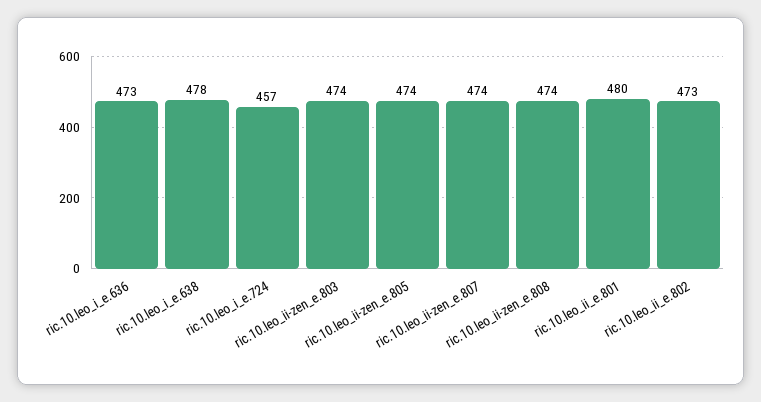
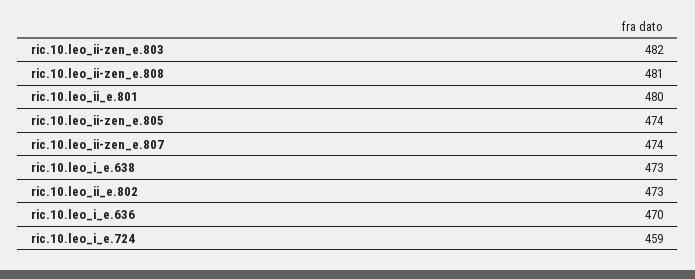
  {
-   "ric.10.leo_i_e.636": 473,
+   "ric.10.leo_i_e.636": 470,
-   "ric.10.leo_i_e.638": 478,
+   "ric.10.leo_i_e.638": 473,
-   "ric.10.leo_i_e.724": 457,
+   "ric.10.leo_i_e.724": 459,
-   "ric.10.leo_ii-zen_e.803": 474,
+   "ric.10.leo_ii-zen_e.803": 482,
    "ric.10.leo_ii-zen_e.805": 474,
    "ric.10.leo_ii-zen_e.807": 474,
-   "ric.10.leo_ii-zen_e.808": 474,
+   "ric.10.leo_ii-zen_e.808": 481,
    "ric.10.leo_ii_e.801": 480,
    "ric.10.leo_ii_e.802": 473
  }

